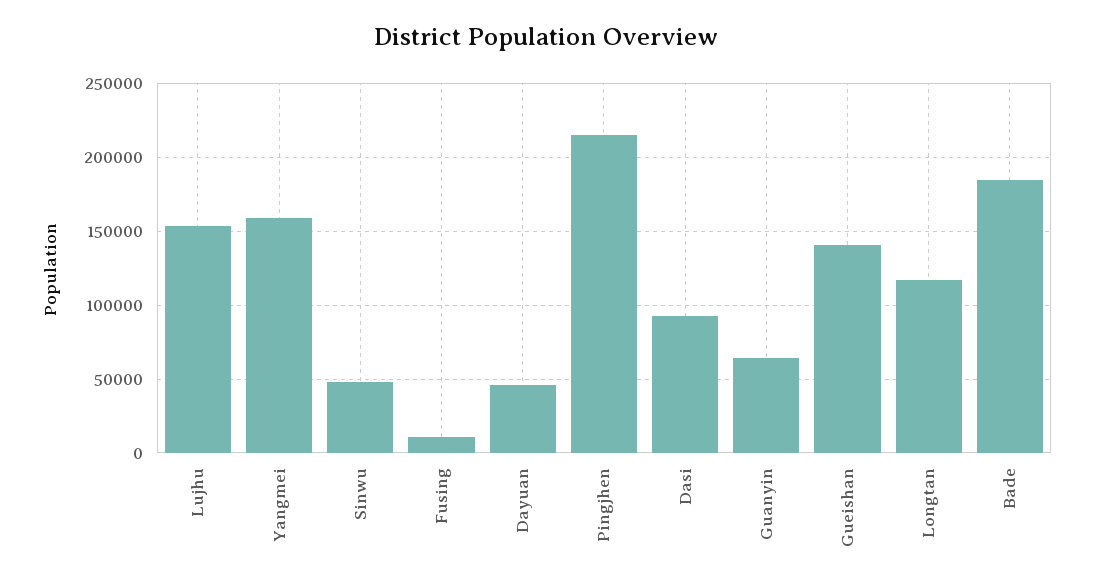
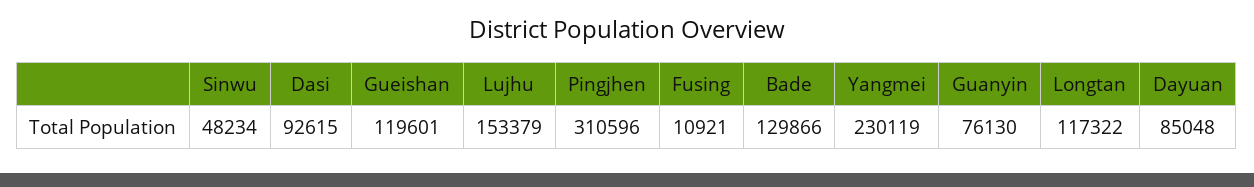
  {
    "Lujhu": 153379,
-   "Yangmei": 160000,
+   "Yangmei": 230119,
    "Sinwu": 48234,
    "Fusing": 10921,
-   "Dayuan": 45000,
+   "Dayuan": 85048,
-   "Pingjhen": 215000,
+   "Pingjhen": 310596,
    "Dasi": 92615,
-   "Guanyin": 65000,
+   "Guanyin": 76130,
-   "Gueishan": 140000,
+   "Gueishan": 119601,
    "Longtan": 117322,
-   "Bade": 185000
+   "Bade": 129866
  }

